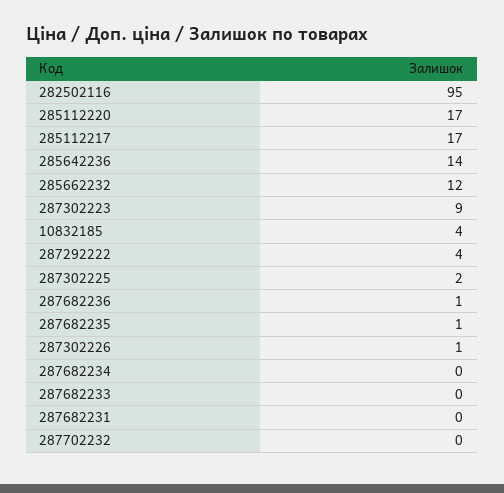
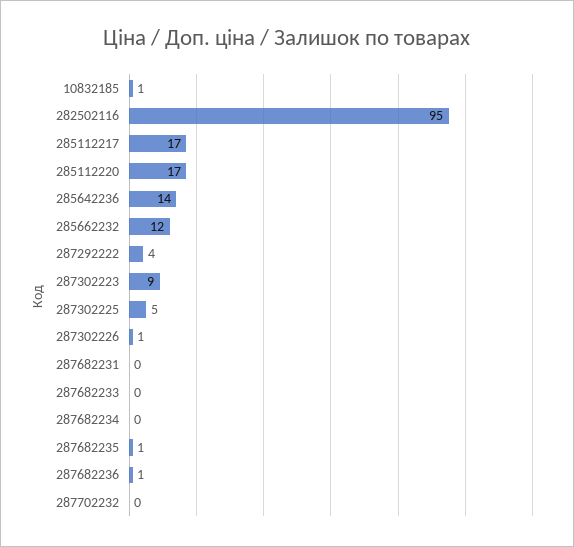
  {
    "282502116": 95,
    "285112220": 17,
    "285112217": 17,
    "285642236": 14,
    "285662232": 12,
    "287302223": 9,
-   "10832185": 4,
+   "10832185": 1,
    "287292222": 4,
-   "287302225": 2,
+   "287302225": 5,
    "287682236": 1,
    "287682235": 1,
    "287302226": 1,
    "287682234": 0,
    "287682233": 0,
    "287682231": 0,
    "287702232": 0
  }

